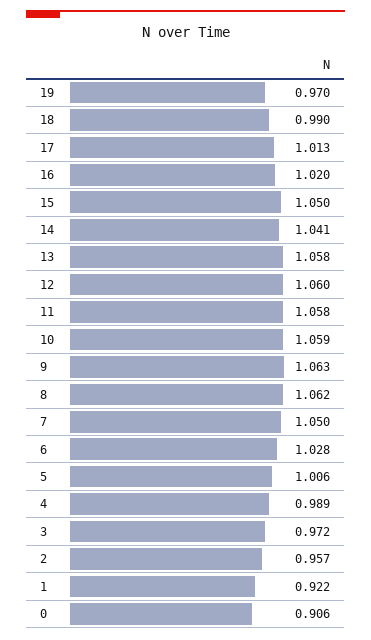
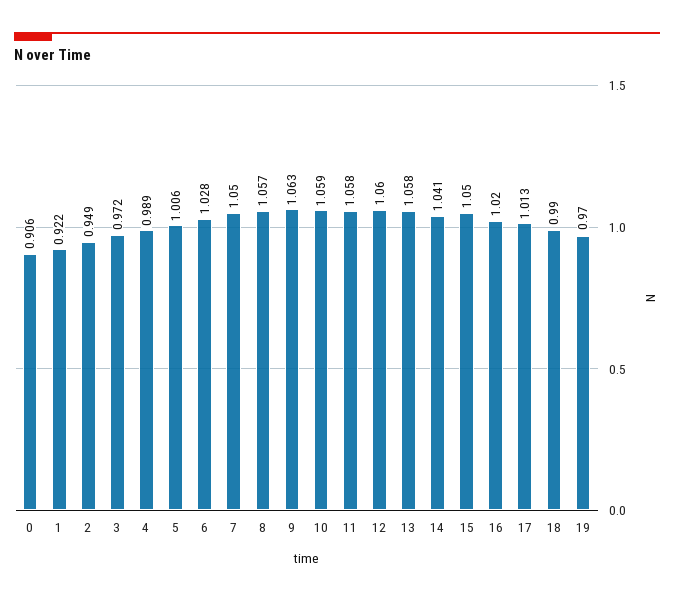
  {
    "19": 0.97,
    "18": 0.99,
    "17": 1.013,
    "16": 1.02,
    "15": 1.05,
    "14": 1.041,
    "13": 1.058,
    "12": 1.06,
    "11": 1.058,
    "10": 1.059,
    "9": 1.063,
-   "8": 1.062,
+   "8": 1.057,
    "7": 1.05,
    "6": 1.028,
    "5": 1.006,
    "4": 0.989,
    "3": 0.972,
-   "2": 0.957,
+   "2": 0.949,
    "1": 0.922,
    "0": 0.906
  }

